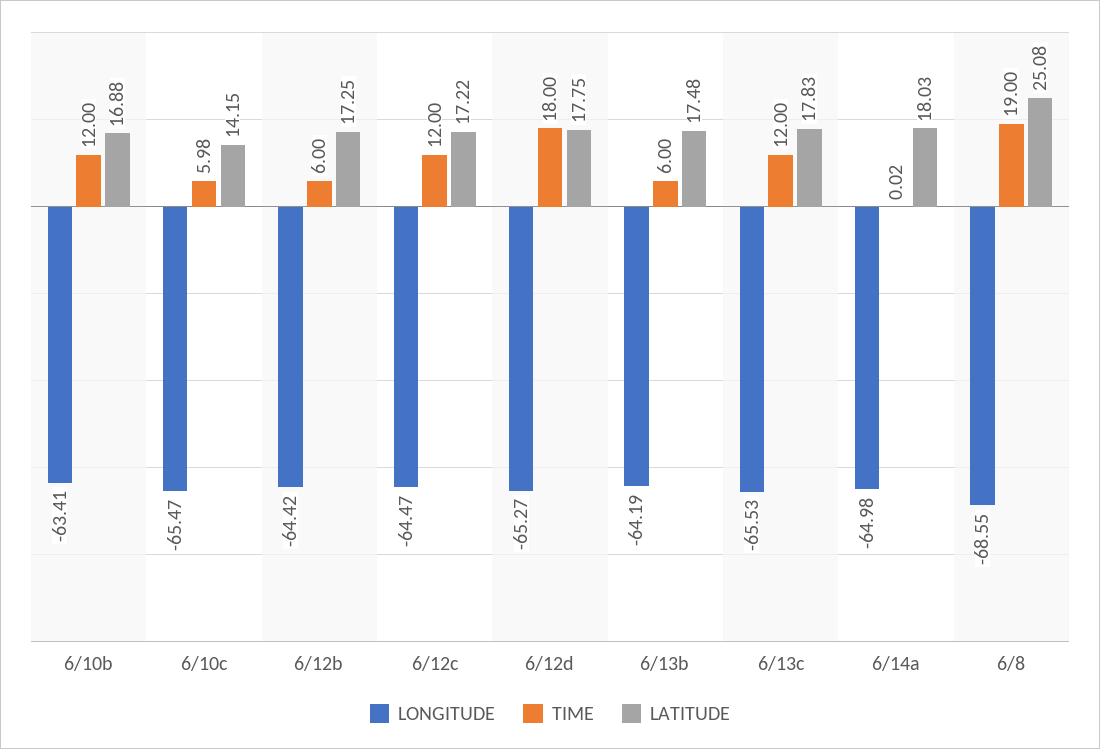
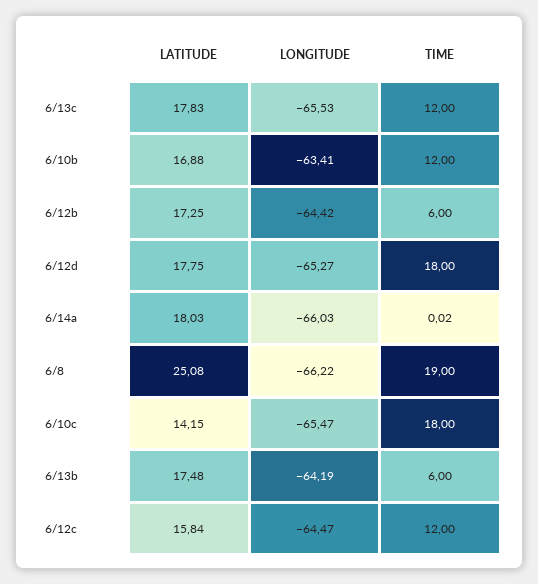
  {
    "LONGITUDE": {
      "6/10b": -63.41,
      "6/10c": -65.47,
      "6/12b": -64.42,
      "6/12c": -64.47,
      "6/12d": -65.27,
      "6/13b": -64.19,
      "6/13c": -65.53,
-     "6/14a": -64.98,
+     "6/14a": -66.03,
-     "6/8": -68.55
+     "6/8": -66.22
    },
    "TIME": {
      "6/10b": 12,
-     "6/10c": 5.98,
+     "6/10c": 18,
      "6/12b": 6,
      "6/12c": 12,
      "6/12d": 18,
      "6/13b": 6,
      "6/13c": 12,
      "6/14a": 0.02,
      "6/8": 19
    },
    "LATITUDE": {
      "6/10b": 16.88,
      "6/10c": 14.15,
      "6/12b": 17.25,
-     "6/12c": 17.22,
+     "6/12c": 15.84,
      "6/12d": 17.75,
      "6/13b": 17.48,
      "6/13c": 17.83,
      "6/14a": 18.03,
      "6/8": 25.08
    }
  }

